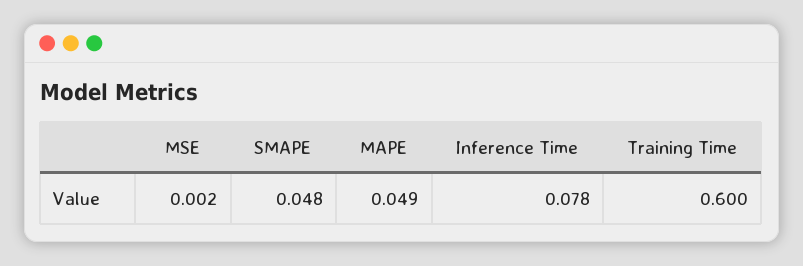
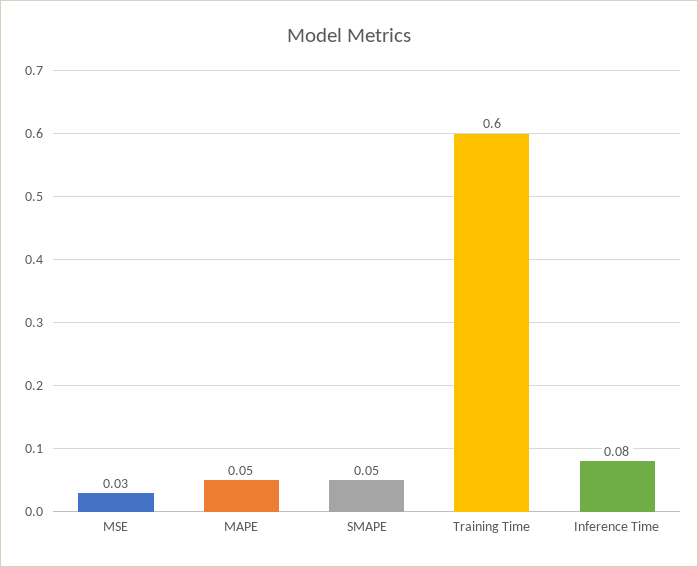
  {
-   "MSE": 0.002,
+   "MSE": 0.03,
    "SMAPE": 0.048,
    "MAPE": 0.049,
    "Inference Time": 0.078,
    "Training Time": 0.6
  }

